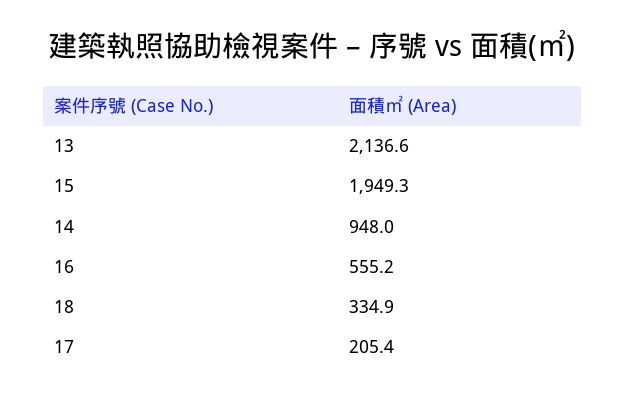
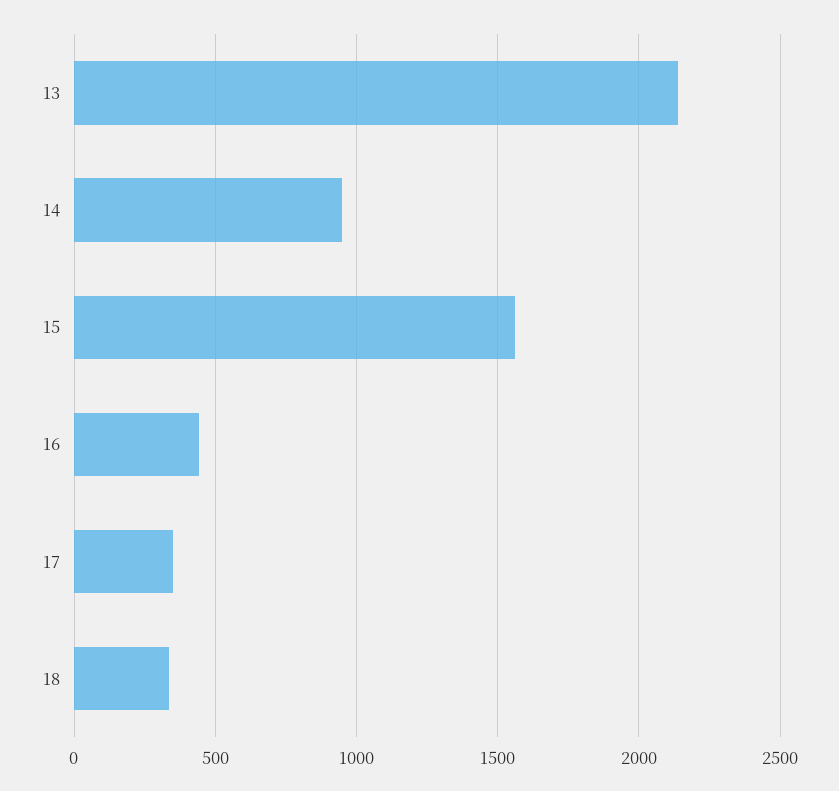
  {
    "13": 2136.6,
-   "15": 1949.3,
+   "15": 1550,
    "14": 948,
-   "16": 555.2,
+   "16": 450,
    "18": 334.9,
-   "17": 205.4
+   "17": 350
  }

